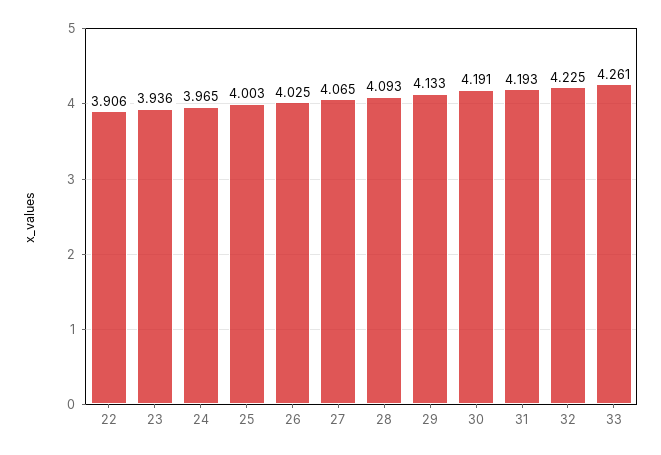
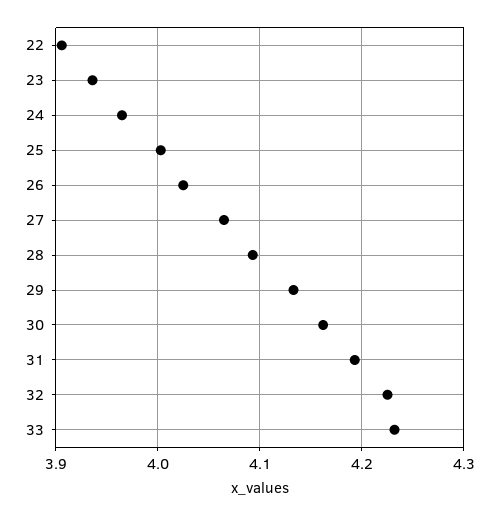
  {
    "22": 3.906,
    "23": 3.936,
    "24": 3.965,
    "25": 4.003,
    "26": 4.025,
    "27": 4.065,
    "28": 4.093,
    "29": 4.133,
-   "30": 4.191,
+   "30": 4.16,
    "31": 4.193,
    "32": 4.225,
-   "33": 4.261
+   "33": 4.23
  }

